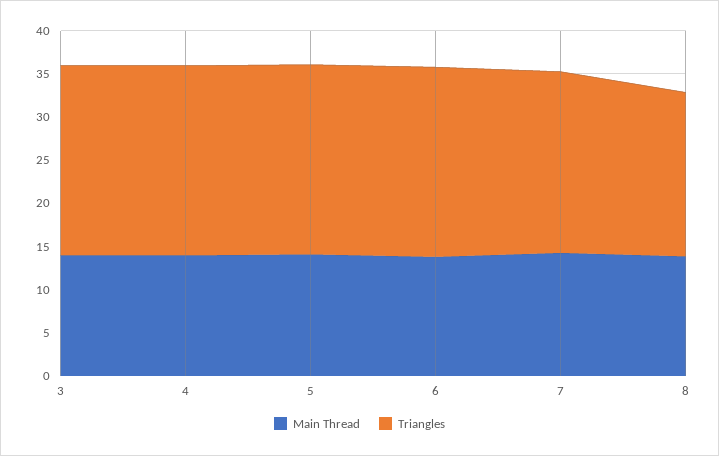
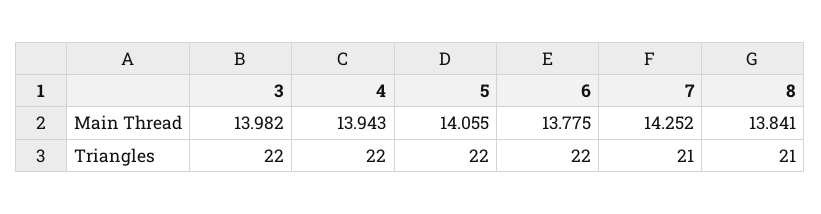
  {
    "Main Thread": {
      "3": 13.982,
      "4": 13.943,
      "5": 14.055,
      "6": 13.775,
      "7": 14.252,
      "8": 13.841
    },
    "Triangles": {
      "3": 22,
      "4": 22,
      "5": 22,
      "6": 22,
      "7": 21,
-     "8": 19
+     "8": 21
    }
  }

